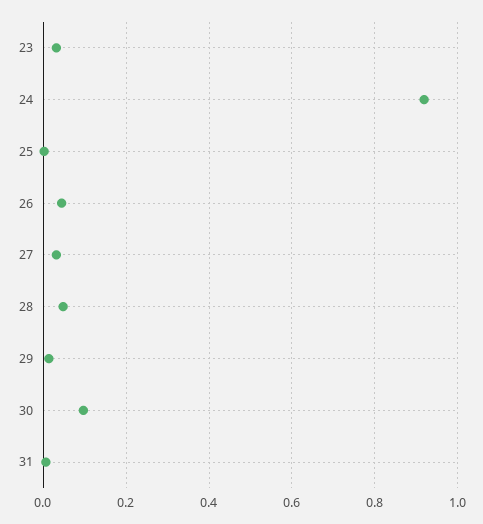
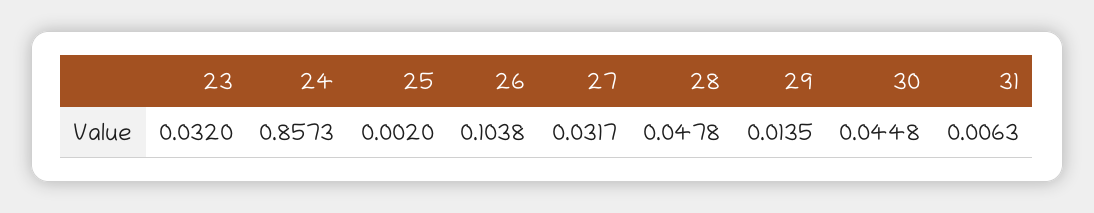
  {
    "23": 0.032,
-   "24": 0.92,
+   "24": 0.8573,
    "25": 0.002,
-   "26": 0.04,
+   "26": 0.1038,
    "27": 0.0317,
    "28": 0.0478,
    "29": 0.0135,
-   "30": 0.1,
+   "30": 0.0448,
    "31": 0.0063
  }

